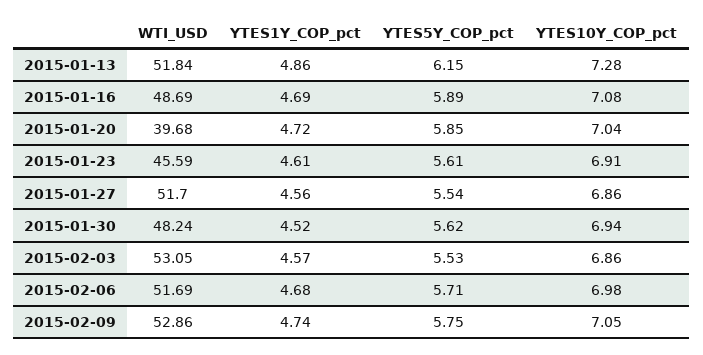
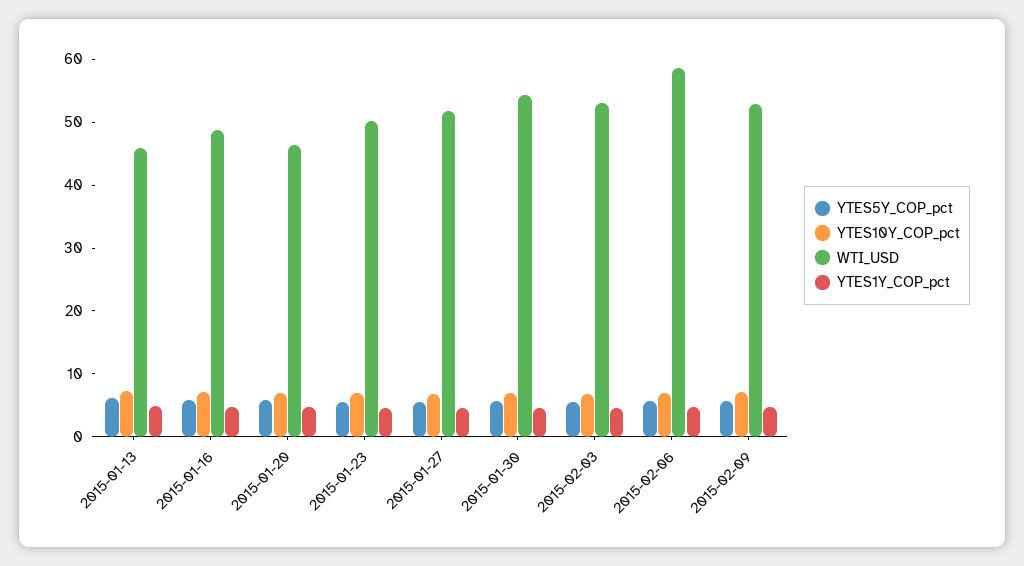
  {
    "WTI_USD": {
-     "2015-01-13": 51.84,
+     "2015-01-13": 46,
      "2015-01-16": 48.69,
-     "2015-01-20": 39.68,
+     "2015-01-20": 46,
-     "2015-01-23": 45.59,
+     "2015-01-23": 50,
      "2015-01-27": 51.7,
-     "2015-01-30": 48.24,
+     "2015-01-30": 54,
      "2015-02-03": 53.05,
-     "2015-02-06": 51.69,
+     "2015-02-06": 58,
      "2015-02-09": 52.86
    },
    "YTES1Y_COP_pct": {
      "2015-01-13": 4.86,
      "2015-01-16": 4.69,
      "2015-01-20": 4.72,
      "2015-01-23": 4.61,
      "2015-01-27": 4.56,
      "2015-01-30": 4.52,
      "2015-02-03": 4.57,
      "2015-02-06": 4.68,
      "2015-02-09": 4.74
    },
    "YTES5Y_COP_pct": {
      "2015-01-13": 6.15,
      "2015-01-16": 5.89,
      "2015-01-20": 5.85,
      "2015-01-23": 5.61,
      "2015-01-27": 5.54,
      "2015-01-30": 5.62,
      "2015-02-03": 5.53,
      "2015-02-06": 5.71,
      "2015-02-09": 5.75
    },
    "YTES10Y_COP_pct": {
      "2015-01-13": 7.28,
      "2015-01-16": 7.08,
      "2015-01-20": 7.04,
      "2015-01-23": 6.91,
      "2015-01-27": 6.86,
      "2015-01-30": 6.94,
      "2015-02-03": 6.86,
      "2015-02-06": 6.98,
      "2015-02-09": 7.05
    }
  }

